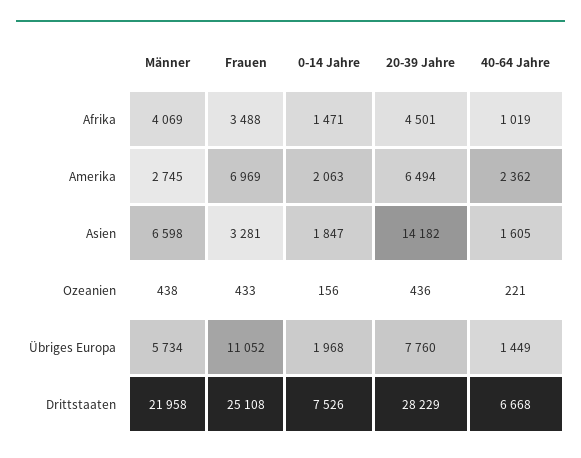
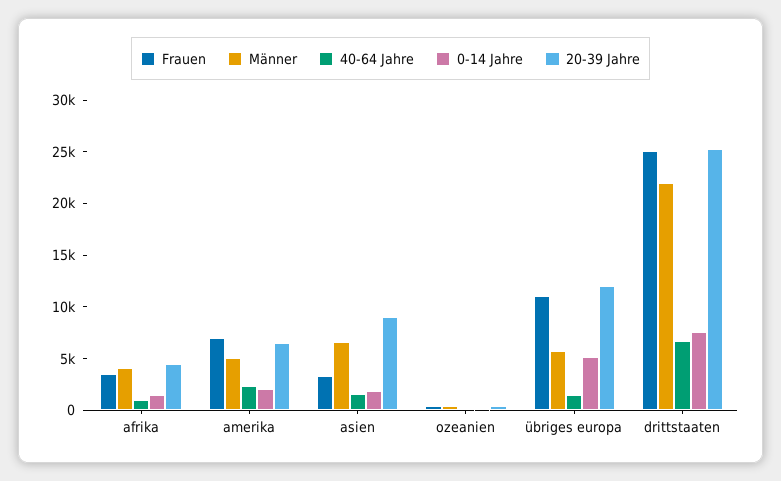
  {
    "Männer": {
      "Afrika": 4069,
-     "Amerika": 2745,
+     "Amerika": 5000,
      "Asien": 6598,
      "Ozeanien": 438,
      "Übriges Europa": 5734,
      "Drittstaaten": 21958
    },
    "Frauen": {
      "Afrika": 3488,
      "Amerika": 6969,
      "Asien": 3281,
      "Ozeanien": 433,
      "Übriges Europa": 11052,
      "Drittstaaten": 25108
    },
    "0-14 Jahre": {
      "Afrika": 1471,
      "Amerika": 2063,
      "Asien": 1847,
      "Ozeanien": 156,
-     "Übriges Europa": 1968,
+     "Übriges Europa": 5000,
      "Drittstaaten": 7526
    },
    "20-39 Jahre": {
      "Afrika": 4501,
      "Amerika": 6494,
-     "Asien": 14182,
+     "Asien": 9000,
      "Ozeanien": 436,
-     "Übriges Europa": 7760,
+     "Übriges Europa": 12000,
-     "Drittstaaten": 28229
+     "Drittstaaten": 25000
    },
    "40-64 Jahre": {
      "Afrika": 1019,
      "Amerika": 2362,
      "Asien": 1605,
      "Ozeanien": 221,
      "Übriges Europa": 1449,
      "Drittstaaten": 6668
    }
  }

